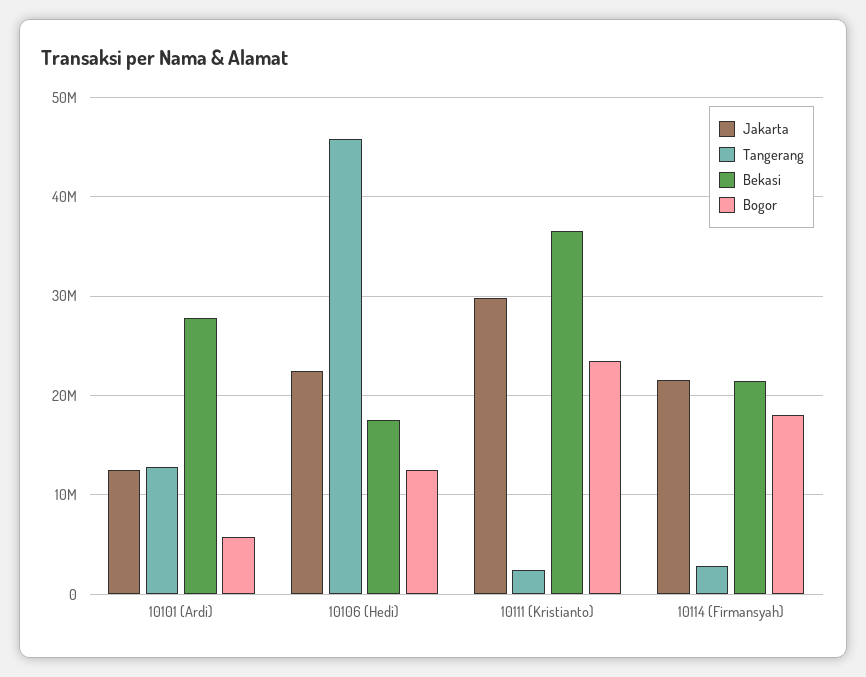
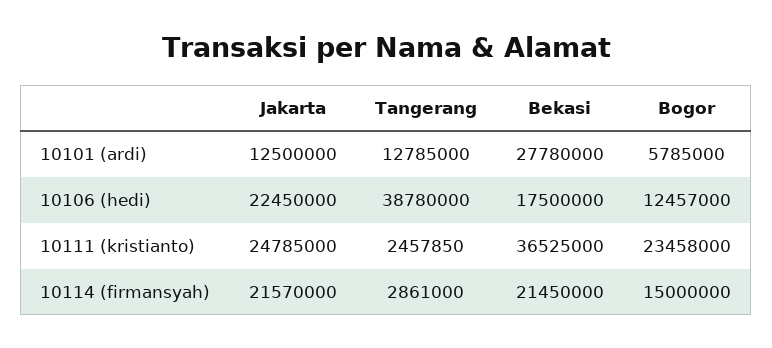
  {
    "Jakarta": {
      "10101 (Ardi)": 12500000,
      "10106 (Hedi)": 22450000,
-     "10111 (Kristianto)": 30000000,
+     "10111 (Kristianto)": 24785000,
      "10114 (Firmansyah)": 21570000
    },
    "Tangerang": {
      "10101 (Ardi)": 12785000,
-     "10106 (Hedi)": 46000000,
+     "10106 (Hedi)": 38780000,
      "10111 (Kristianto)": 2457850,
      "10114 (Firmansyah)": 2861000
    },
    "Bekasi": {
      "10101 (Ardi)": 27780000,
      "10106 (Hedi)": 17500000,
      "10111 (Kristianto)": 36525000,
      "10114 (Firmansyah)": 21450000
    },
    "Bogor": {
      "10101 (Ardi)": 5785000,
      "10106 (Hedi)": 12457000,
      "10111 (Kristianto)": 23458000,
-     "10114 (Firmansyah)": 18000000
+     "10114 (Firmansyah)": 15000000
    }
  }

